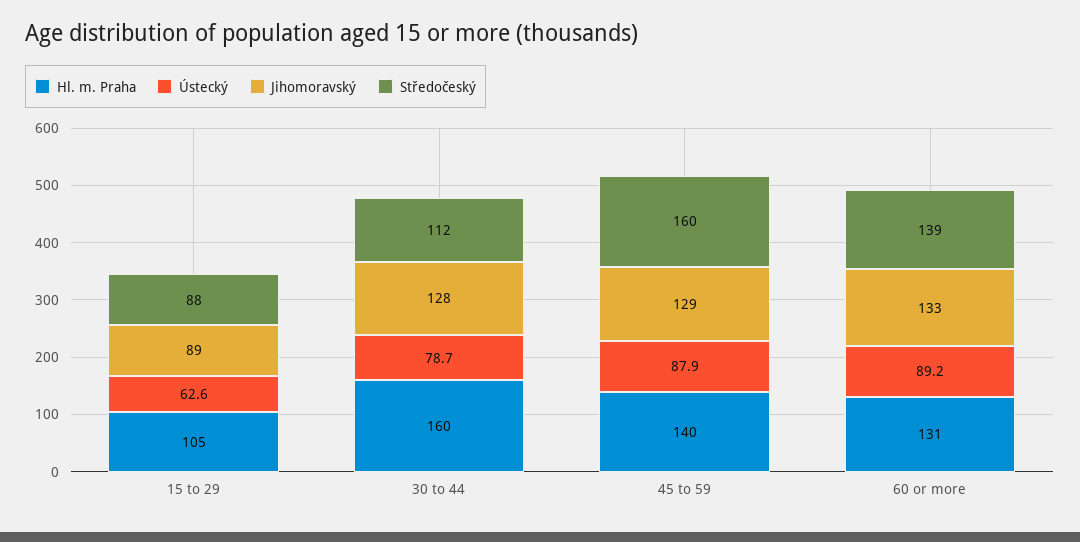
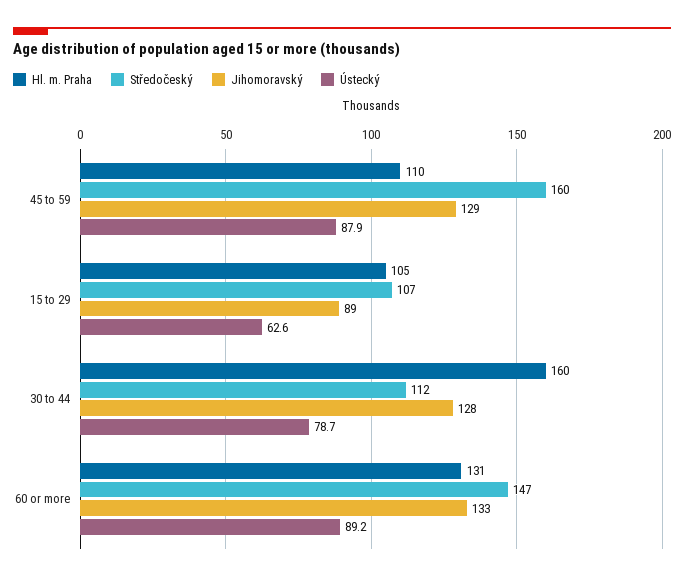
  {
    "Hl. m. Praha": {
      "15 to 29": 105,
      "30 to 44": 160,
-     "45 to 59": 140,
+     "45 to 59": 110,
      "60 or more": 131
    },
    "Ústecký": {
      "15 to 29": 62.6,
      "30 to 44": 78.7,
      "45 to 59": 87.9,
      "60 or more": 89.2
    },
    "Jihomoravský": {
      "15 to 29": 89,
      "30 to 44": 128,
      "45 to 59": 129,
      "60 or more": 133
    },
    "Středočeský": {
-     "15 to 29": 88,
+     "15 to 29": 107,
      "30 to 44": 112,
      "45 to 59": 160,
-     "60 or more": 139
+     "60 or more": 147
    }
  }

